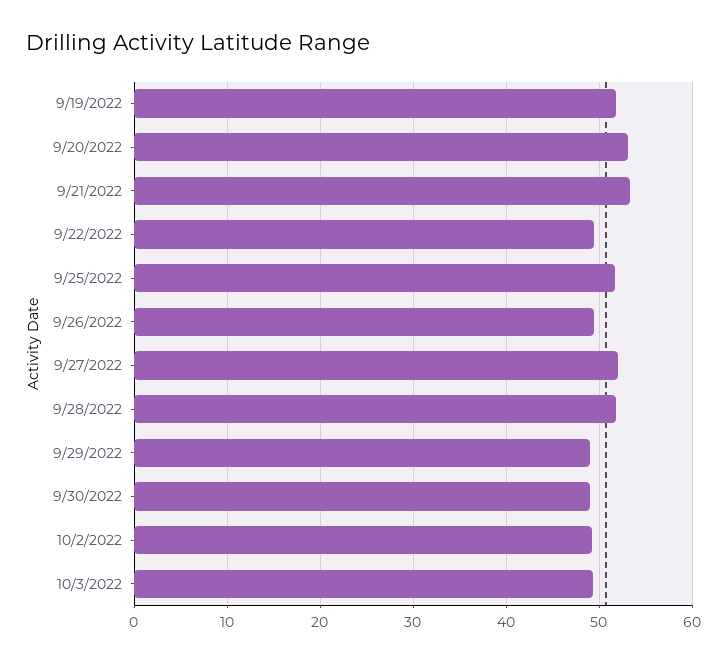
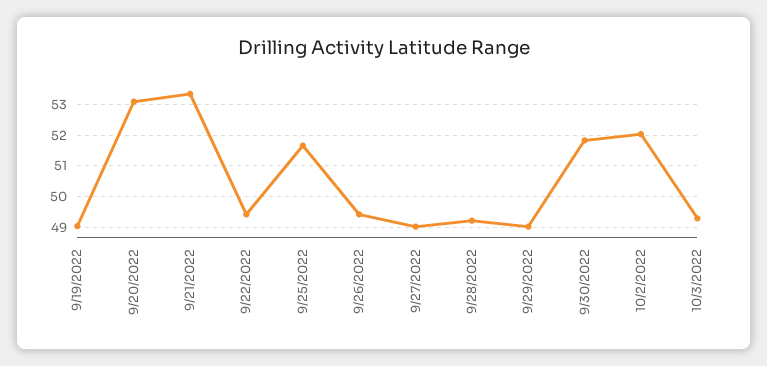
  {
-   "9/19/2022": 52,
+   "9/19/2022": 49,
    "9/20/2022": 53,
    "9/21/2022": 53.4,
    "9/22/2022": 49.4,
    "9/25/2022": 51.6,
    "9/26/2022": 49.4,
-   "9/27/2022": 52,
+   "9/27/2022": 49,
-   "9/28/2022": 52,
+   "9/28/2022": 49.2,
    "9/29/2022": 49,
-   "9/30/2022": 49,
+   "9/30/2022": 51.8,
-   "10/2/2022": 49,
+   "10/2/2022": 52,
    "10/3/2022": 49.2
  }

